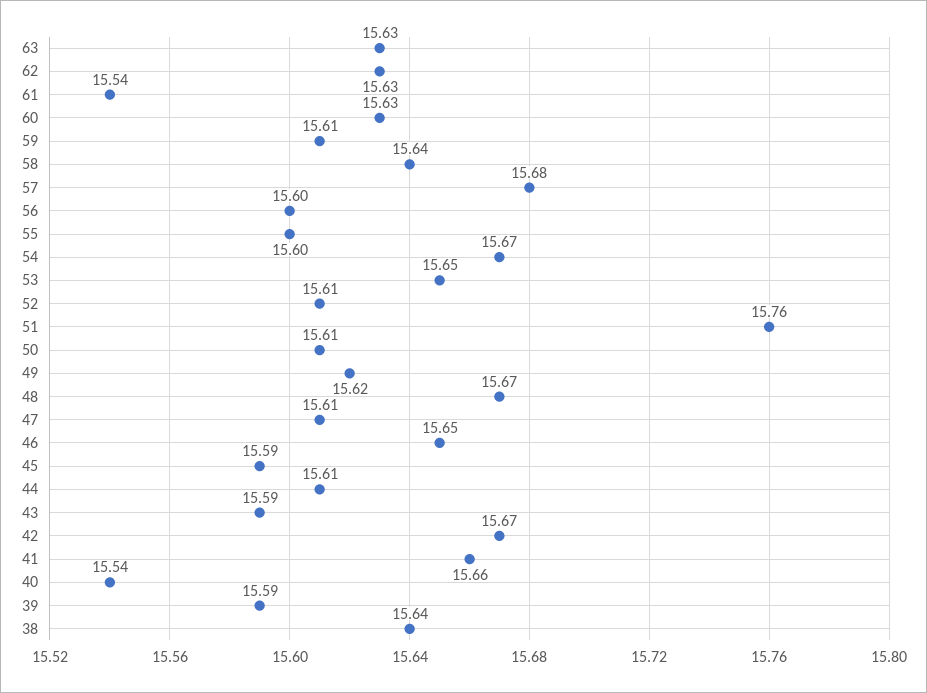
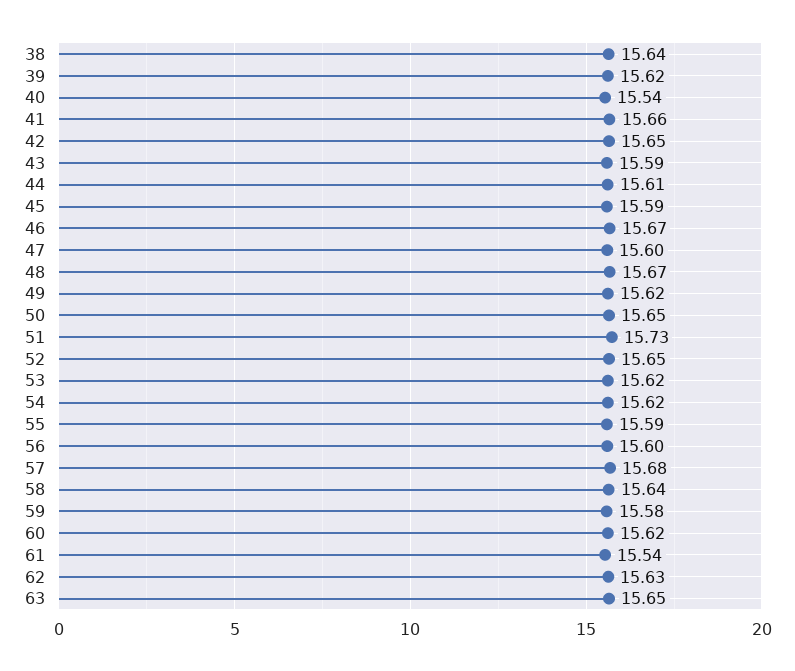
  {
-   "63": 15.63,
+   "63": 15.65,
    "62": 15.63,
    "61": 15.54,
-   "60": 15.63,
+   "60": 15.62,
-   "59": 15.61,
+   "59": 15.58,
    "58": 15.64,
    "57": 15.68,
    "56": 15.6,
-   "55": 15.6,
+   "55": 15.59,
-   "54": 15.67,
+   "54": 15.62,
-   "53": 15.65,
+   "53": 15.62,
-   "52": 15.61,
+   "52": 15.65,
-   "51": 15.76,
+   "51": 15.73,
-   "50": 15.61,
+   "50": 15.65,
    "49": 15.62,
    "48": 15.67,
-   "47": 15.61,
+   "47": 15.6,
-   "46": 15.65,
+   "46": 15.67,
    "45": 15.59,
    "44": 15.61,
    "43": 15.59,
-   "42": 15.67,
+   "42": 15.65,
    "41": 15.66,
    "40": 15.54,
-   "39": 15.59,
+   "39": 15.62,
    "38": 15.64
  }

